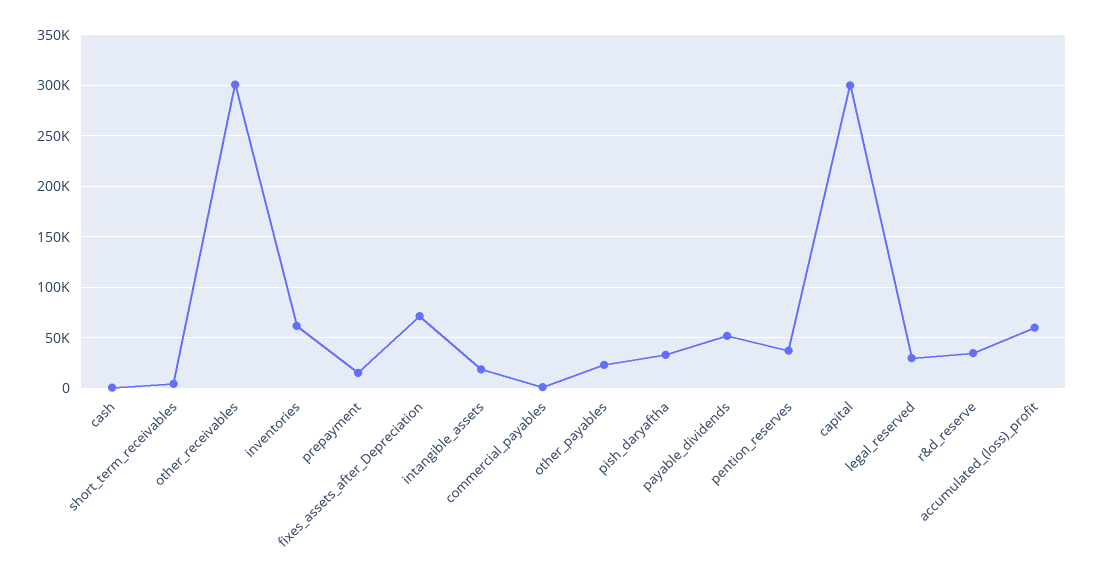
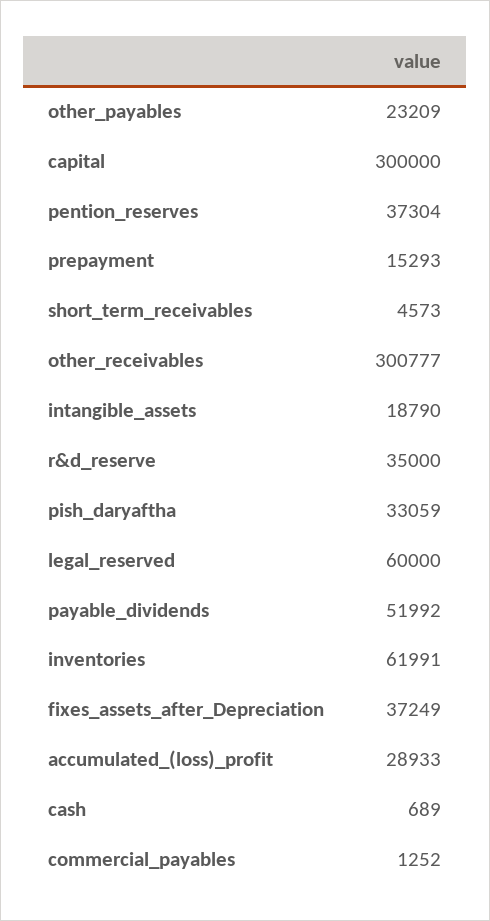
  {
    "cash": 689,
    "short_term_receivables": 4573,
    "other_receivables": 300777,
    "inventories": 61991,
    "prepayment": 15293,
-   "fixes_assets_after_Depreciation": 70000,
+   "fixes_assets_after_Depreciation": 37249,
    "intangible_assets": 18790,
    "commercial_payables": 1252,
    "other_payables": 23209,
    "pish_daryaftha": 33059,
    "payable_dividends": 51992,
    "pention_reserves": 37304,
    "capital": 300000,
-   "legal_reserved": 30000,
+   "legal_reserved": 60000,
    "r&d_reserve": 35000,
-   "accumulated_(loss)_profit": 60000
+   "accumulated_(loss)_profit": 28933
  }

